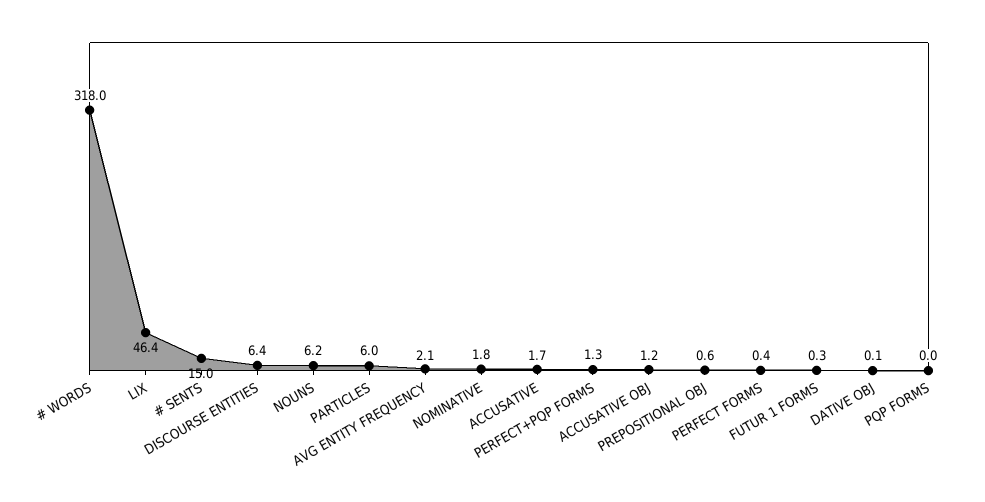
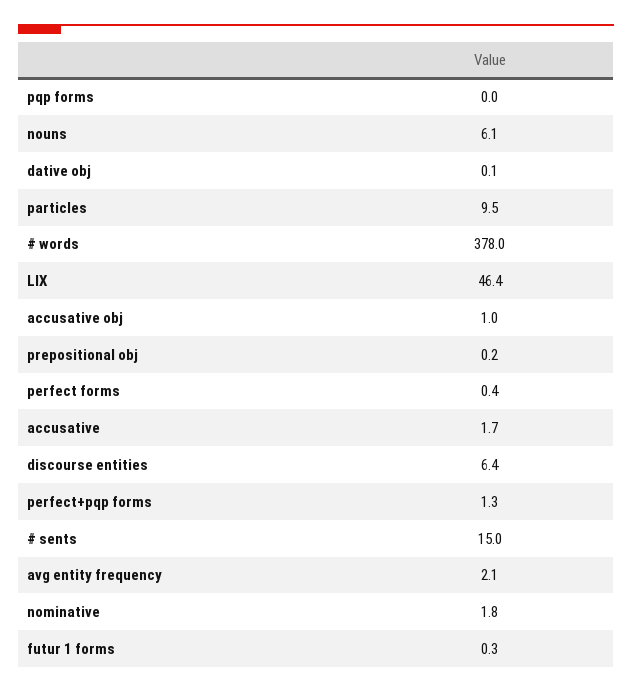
  {
-   "# WORDS": 318,
+   "# WORDS": 378,
    "LIX": 46.4,
    "# SENTS": 15,
    "DISCOURSE ENTITIES": 6.4,
-   "NOUNS": 6.2,
+   "NOUNS": 6.1,
-   "PARTICLES": 6,
+   "PARTICLES": 9.5,
    "AVG ENTITY FREQUENCY": 2.1,
    "NOMINATIVE": 1.8,
    "ACCUSATIVE": 1.7,
    "PERFECT+PQP FORMS": 1.3,
-   "ACCUSATIVE OBJ": 1.2,
+   "ACCUSATIVE OBJ": 1,
-   "PREPOSITIONAL OBJ": 0.6,
+   "PREPOSITIONAL OBJ": 0.2,
    "PERFECT FORMS": 0.4,
    "FUTUR 1 FORMS": 0.3,
    "DATIVE OBJ": 0.1,
    "PQP FORMS": 0
  }

